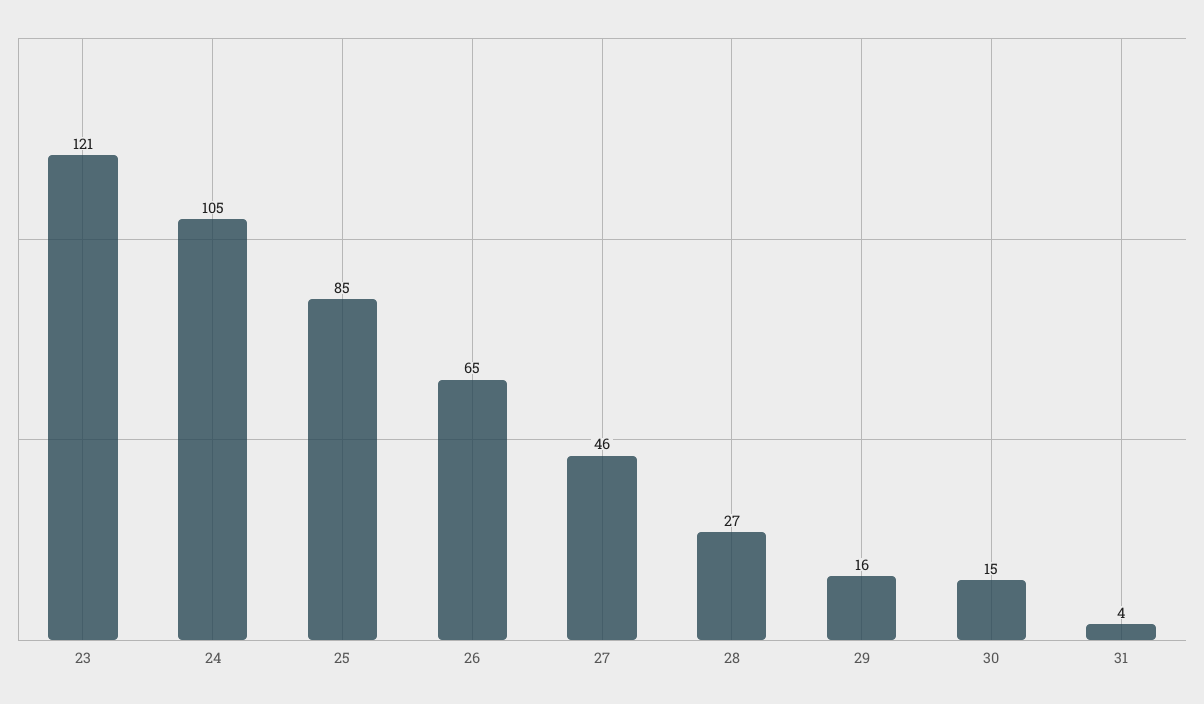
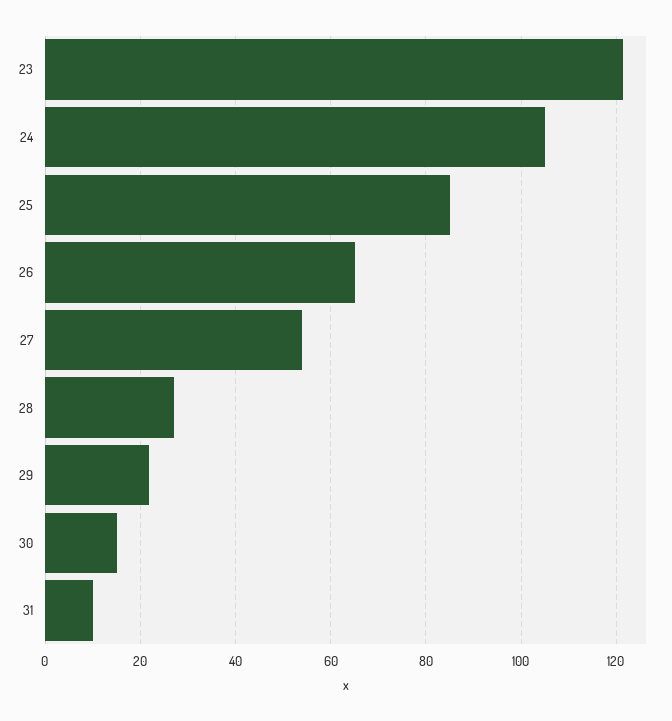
  {
    "23": 121,
    "24": 105,
    "25": 85,
    "26": 65,
-   "27": 46,
+   "27": 54,
    "28": 27,
-   "29": 16,
+   "29": 22,
    "30": 15,
-   "31": 4
+   "31": 10
  }

